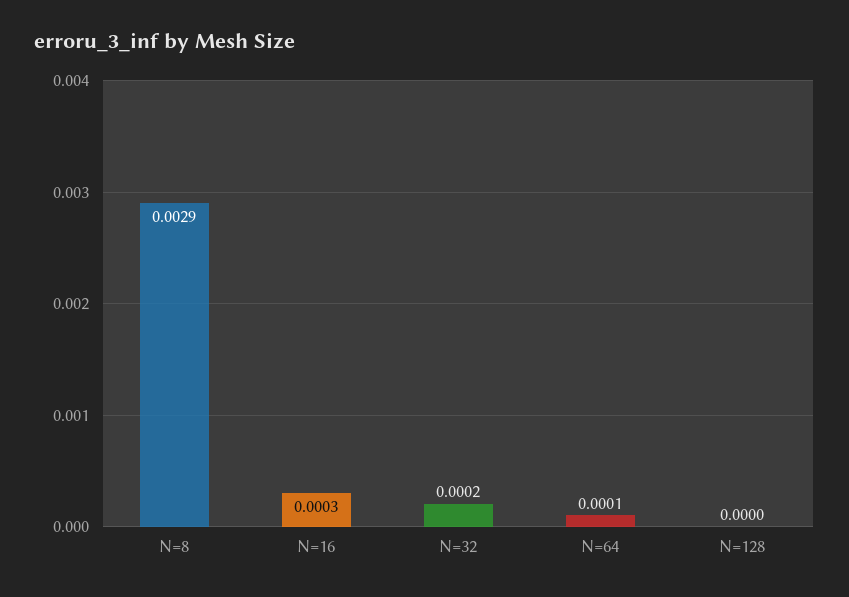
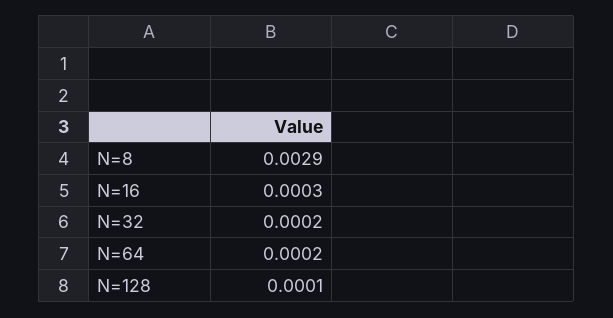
  {
    "N=8": 0.0029,
    "N=16": 0.0003,
    "N=32": 0.0002,
-   "N=64": 0.0001,
+   "N=64": 0.0002,
-   "N=128": 0
+   "N=128": 0.0001
  }

